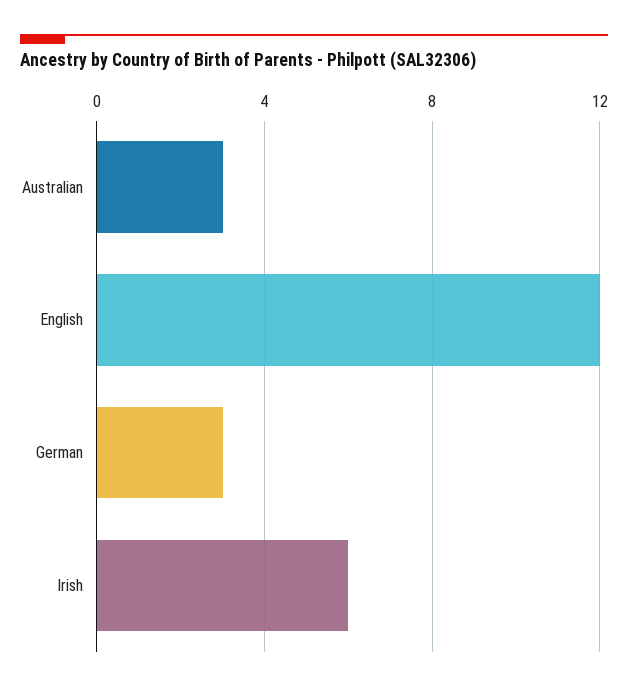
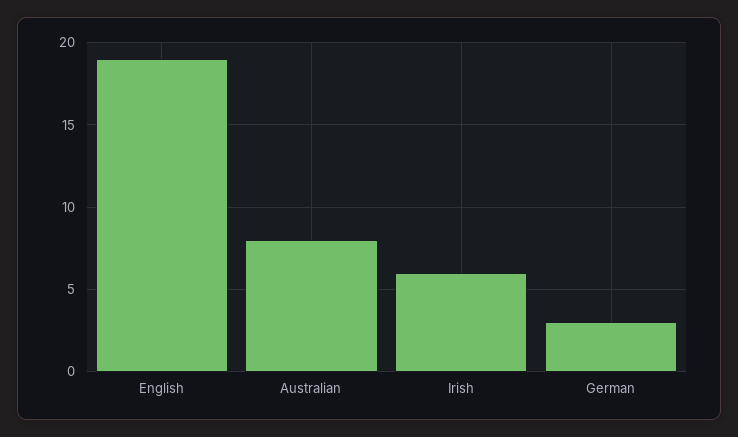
  {
-   "Australian": 3,
+   "Australian": 8,
-   "English": 12,
+   "English": 19,
    "German": 3,
    "Irish": 6
  }

